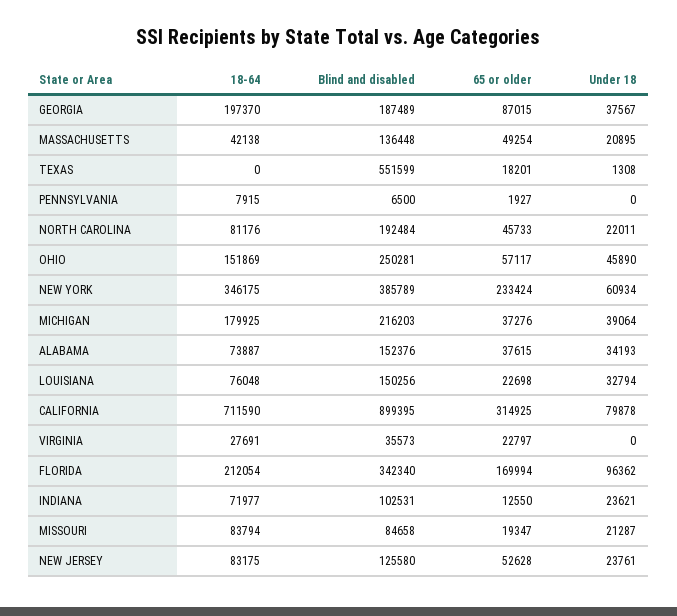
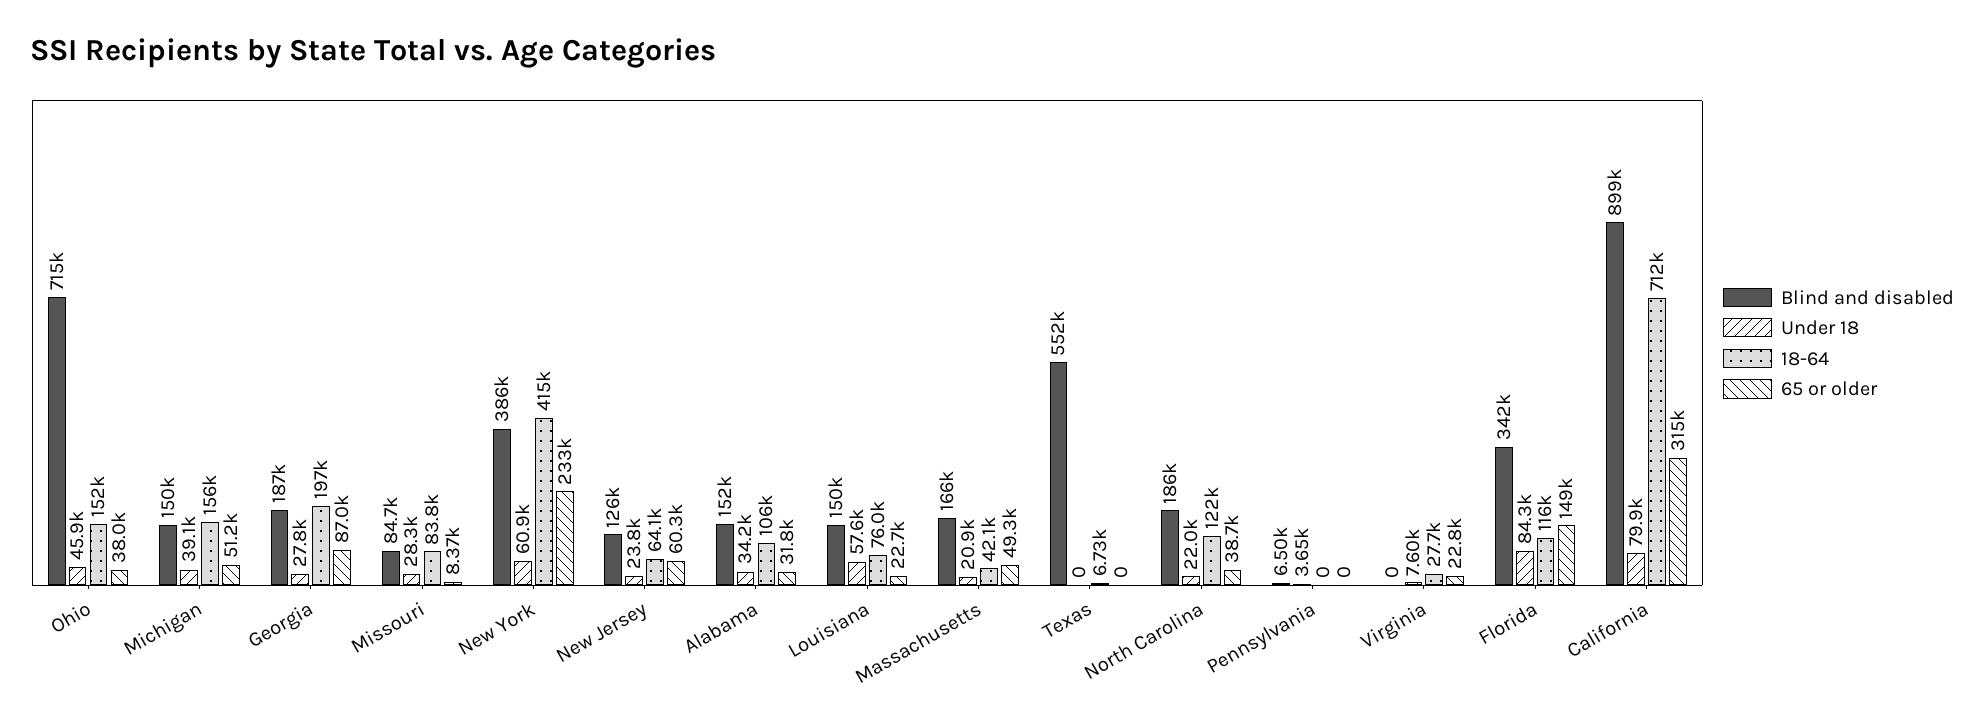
  {
    "18-64": {
      "GEORGIA": 197370,
      "MASSACHUSETTS": 42138,
-     "TEXAS": 0,
+     "TEXAS": 6730,
-     "PENNSYLVANIA": 7915,
+     "PENNSYLVANIA": 0,
-     "NORTH CAROLINA": 81176,
+     "NORTH CAROLINA": 122000,
      "OHIO": 151869,
-     "NEW YORK": 346175,
+     "NEW YORK": 415000,
-     "MICHIGAN": 179925,
+     "MICHIGAN": 156000,
-     "ALABAMA": 73887,
+     "ALABAMA": 106000,
      "LOUISIANA": 76048,
      "CALIFORNIA": 711590,
      "VIRGINIA": 27691,
-     "FLORIDA": 212054,
+     "FLORIDA": 116000,
-     "INDIANA": 71977,
      "MISSOURI": 83794,
-     "NEW JERSEY": 83175
+     "NEW JERSEY": 64100
    },
    "Blind and disabled": {
      "GEORGIA": 187489,
-     "MASSACHUSETTS": 136448,
+     "MASSACHUSETTS": 166000,
      "TEXAS": 551599,
      "PENNSYLVANIA": 6500,
-     "NORTH CAROLINA": 192484,
+     "NORTH CAROLINA": 186000,
-     "OHIO": 250281,
+     "OHIO": 715000,
      "NEW YORK": 385789,
-     "MICHIGAN": 216203,
+     "MICHIGAN": 150000,
      "ALABAMA": 152376,
      "LOUISIANA": 150256,
      "CALIFORNIA": 899395,
-     "VIRGINIA": 35573,
+     "VIRGINIA": 0,
      "FLORIDA": 342340,
-     "INDIANA": 102531,
      "MISSOURI": 84658,
      "NEW JERSEY": 125580
    },
    "65 or older": {
      "GEORGIA": 87015,
      "MASSACHUSETTS": 49254,
-     "TEXAS": 18201,
+     "TEXAS": 0,
-     "PENNSYLVANIA": 1927,
+     "PENNSYLVANIA": 0,
-     "NORTH CAROLINA": 45733,
+     "NORTH CAROLINA": 38700,
-     "OHIO": 57117,
+     "OHIO": 38000,
      "NEW YORK": 233424,
-     "MICHIGAN": 37276,
+     "MICHIGAN": 51200,
-     "ALABAMA": 37615,
+     "ALABAMA": 31800,
      "LOUISIANA": 22698,
      "CALIFORNIA": 314925,
      "VIRGINIA": 22797,
-     "FLORIDA": 169994,
+     "FLORIDA": 149000,
-     "INDIANA": 12550,
-     "MISSOURI": 19347,
+     "MISSOURI": 8370,
-     "NEW JERSEY": 52628
+     "NEW JERSEY": 60300
    },
    "Under 18": {
-     "GEORGIA": 37567,
+     "GEORGIA": 27800,
      "MASSACHUSETTS": 20895,
-     "TEXAS": 1308,
+     "TEXAS": 0,
-     "PENNSYLVANIA": 0,
+     "PENNSYLVANIA": 3650,
      "NORTH CAROLINA": 22011,
      "OHIO": 45890,
      "NEW YORK": 60934,
      "MICHIGAN": 39064,
      "ALABAMA": 34193,
-     "LOUISIANA": 32794,
+     "LOUISIANA": 57600,
      "CALIFORNIA": 79878,
-     "VIRGINIA": 0,
+     "VIRGINIA": 7600,
-     "FLORIDA": 96362,
+     "FLORIDA": 84300,
-     "INDIANA": 23621,
-     "MISSOURI": 21287,
+     "MISSOURI": 28300,
      "NEW JERSEY": 23761
    }
  }

